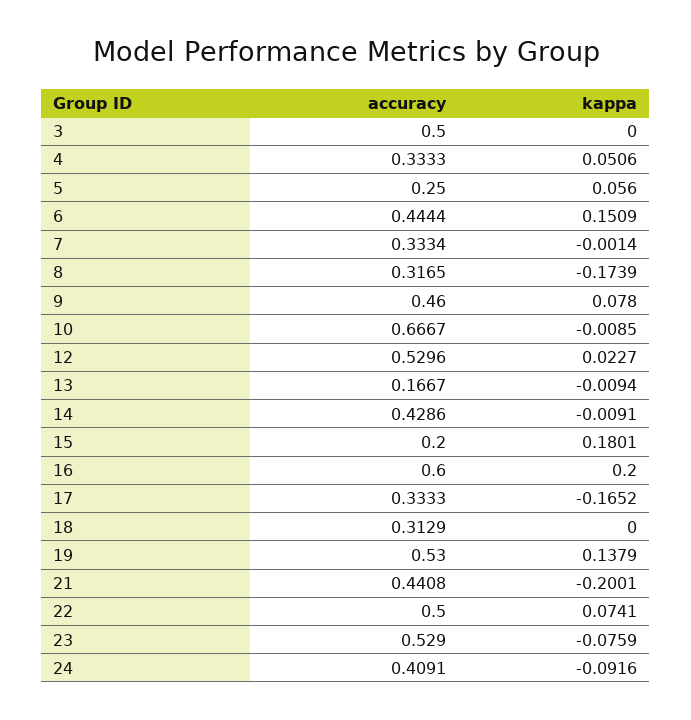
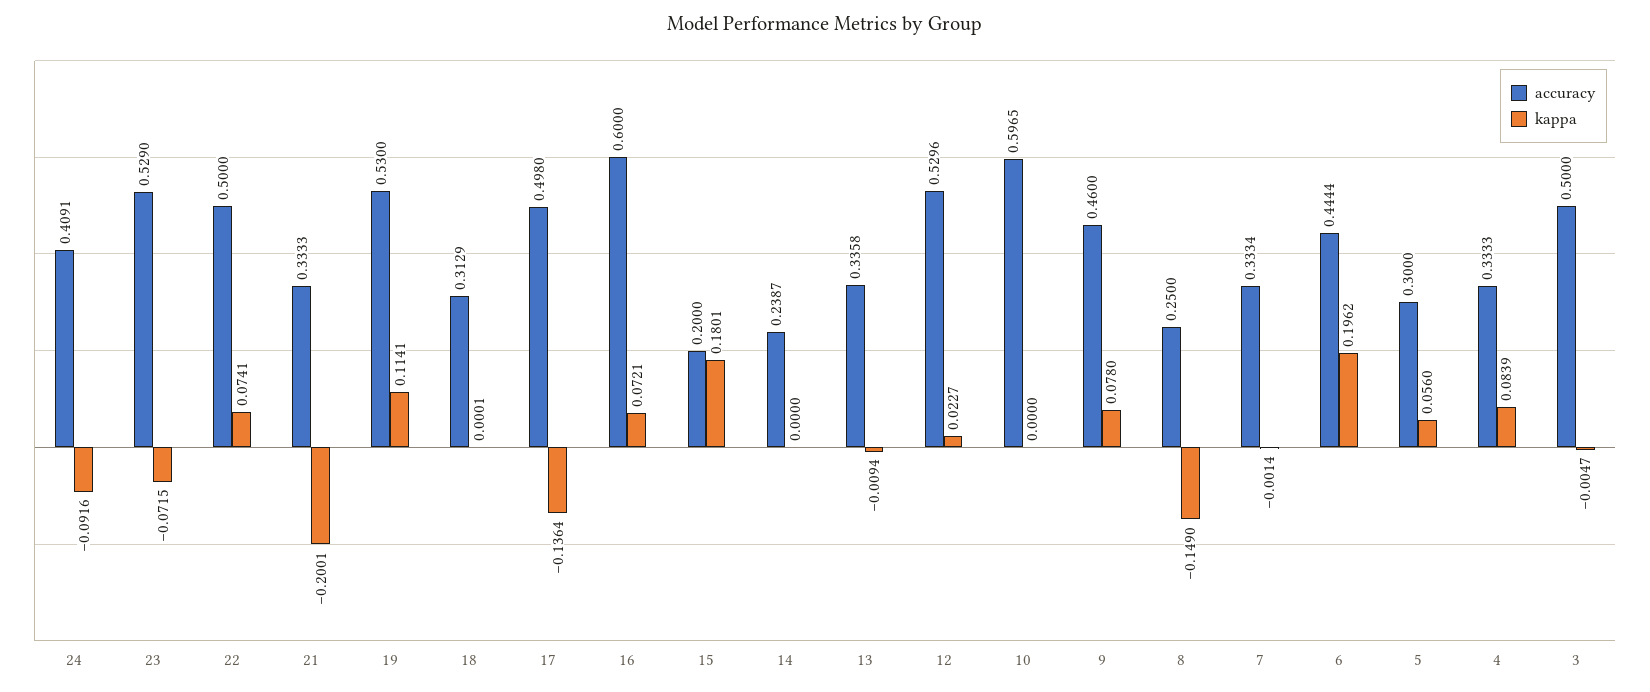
  {
    "accuracy": {
      "3": 0.5,
      "4": 0.3333,
-     "5": 0.25,
+     "5": 0.3,
      "6": 0.4444,
      "7": 0.3334,
-     "8": 0.3165,
+     "8": 0.25,
      "9": 0.46,
-     "10": 0.6667,
+     "10": 0.5965,
      "12": 0.5296,
-     "13": 0.1667,
+     "13": 0.3358,
-     "14": 0.4286,
+     "14": 0.2387,
      "15": 0.2,
      "16": 0.6,
-     "17": 0.3333,
+     "17": 0.498,
      "18": 0.3129,
      "19": 0.53,
-     "21": 0.4408,
+     "21": 0.3333,
      "22": 0.5,
      "23": 0.529,
      "24": 0.4091
    },
    "kappa": {
-     "3": 0,
+     "3": -0.0047,
-     "4": 0.0506,
+     "4": 0.0839,
      "5": 0.056,
-     "6": 0.1509,
+     "6": 0.1962,
      "7": -0.0014,
-     "8": -0.1739,
+     "8": -0.149,
      "9": 0.078,
-     "10": -0.0085,
+     "10": 0,
      "12": 0.0227,
      "13": -0.0094,
-     "14": -0.0091,
+     "14": 0,
      "15": 0.1801,
-     "16": 0.2,
+     "16": 0.0721,
-     "17": -0.1652,
+     "17": -0.1364,
-     "18": 0,
+     "18": 0.0001,
-     "19": 0.1379,
+     "19": 0.1141,
      "21": -0.2001,
      "22": 0.0741,
-     "23": -0.0759,
+     "23": -0.0715,
      "24": -0.0916
    }
  }

